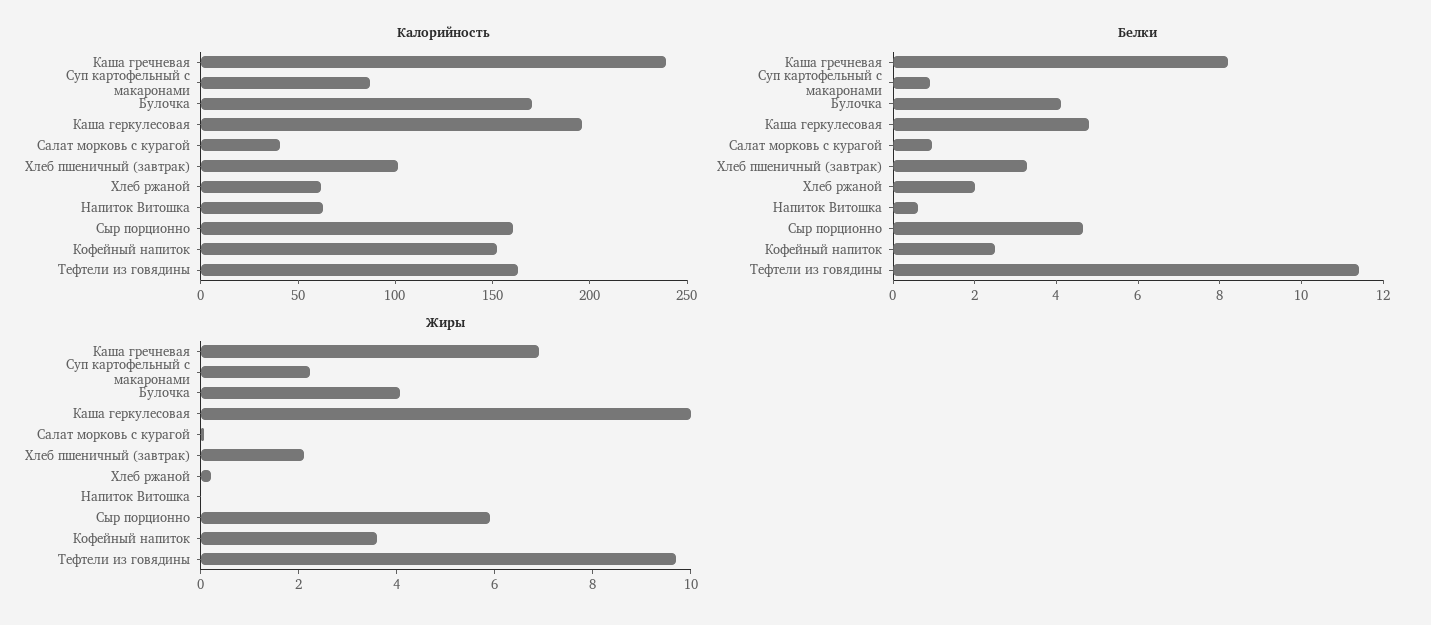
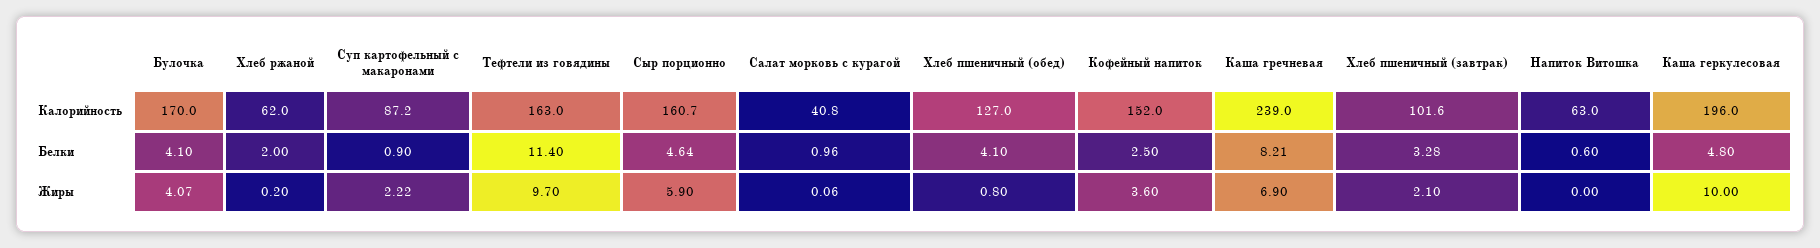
  {
    "Калорийность": {
      "Каша гречневая": 239,
      "Суп картофельный с макаронами": 87.2,
      "Булочка": 170,
      "Каша геркулесовая": 196,
      "Салат морковь с курагой": 40.8,
      "Хлеб пшеничный (завтрак)": 101.6,
      "Хлеб ржаной": 62,
      "Напиток Витошка": 63,
      "Сыр порционно": 160.7,
      "Кофейный напиток": 152,
-     "Тефтели из говядины": 163
+     "Тефтели из говядины": 163,
+     "Хлеб пшеничный (обед)": 127
    },
    "Белки": {
      "Каша гречневая": 8.21,
      "Суп картофельный с макаронами": 0.9,
      "Булочка": 4.1,
      "Каша геркулесовая": 4.8,
      "Салат морковь с курагой": 0.96,
      "Хлеб пшеничный (завтрак)": 3.28,
      "Хлеб ржаной": 2,
      "Напиток Витошка": 0.6,
      "Сыр порционно": 4.64,
      "Кофейный напиток": 2.5,
-     "Тефтели из говядины": 11.4
+     "Тефтели из говядины": 11.4,
+     "Хлеб пшеничный (обед)": 4.1
    },
    "Жиры": {
      "Каша гречневая": 6.9,
      "Суп картофельный с макаронами": 2.22,
      "Булочка": 4.07,
      "Каша геркулесовая": 10,
      "Салат морковь с курагой": 0.06,
      "Хлеб пшеничный (завтрак)": 2.1,
      "Хлеб ржаной": 0.2,
      "Напиток Витошка": 0,
      "Сыр порционно": 5.9,
      "Кофейный напиток": 3.6,
-     "Тефтели из говядины": 9.7
+     "Тефтели из говядины": 9.7,
+     "Хлеб пшеничный (обед)": 0.8
    }
  }

